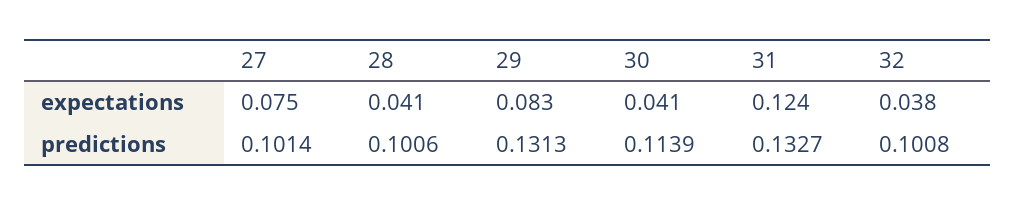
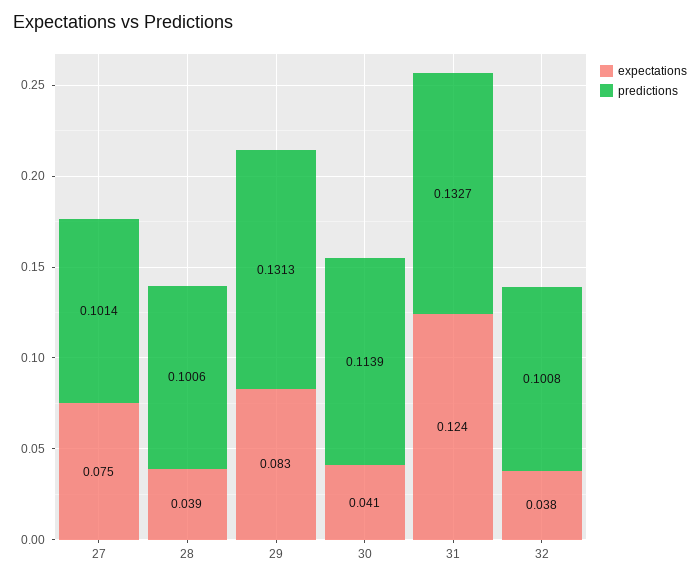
  {
    "expectations": {
      "27": 0.075,
-     "28": 0.041,
+     "28": 0.039,
      "29": 0.083,
      "30": 0.041,
      "31": 0.124,
      "32": 0.038
    },
    "predictions": {
      "27": 0.1014,
      "28": 0.1006,
      "29": 0.1313,
      "30": 0.1139,
      "31": 0.1327,
      "32": 0.1008
    }
  }

